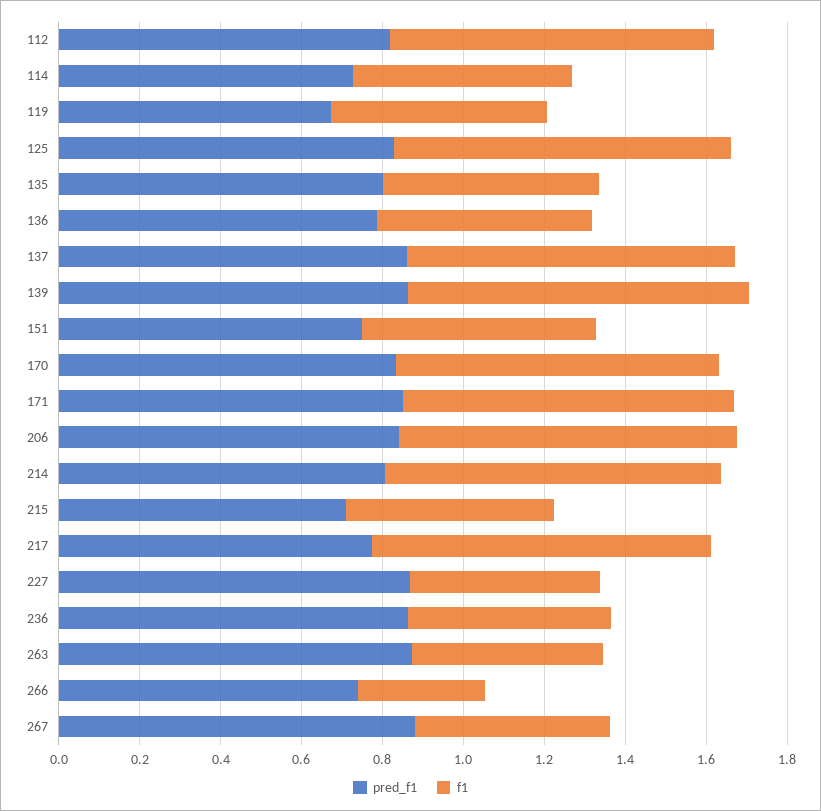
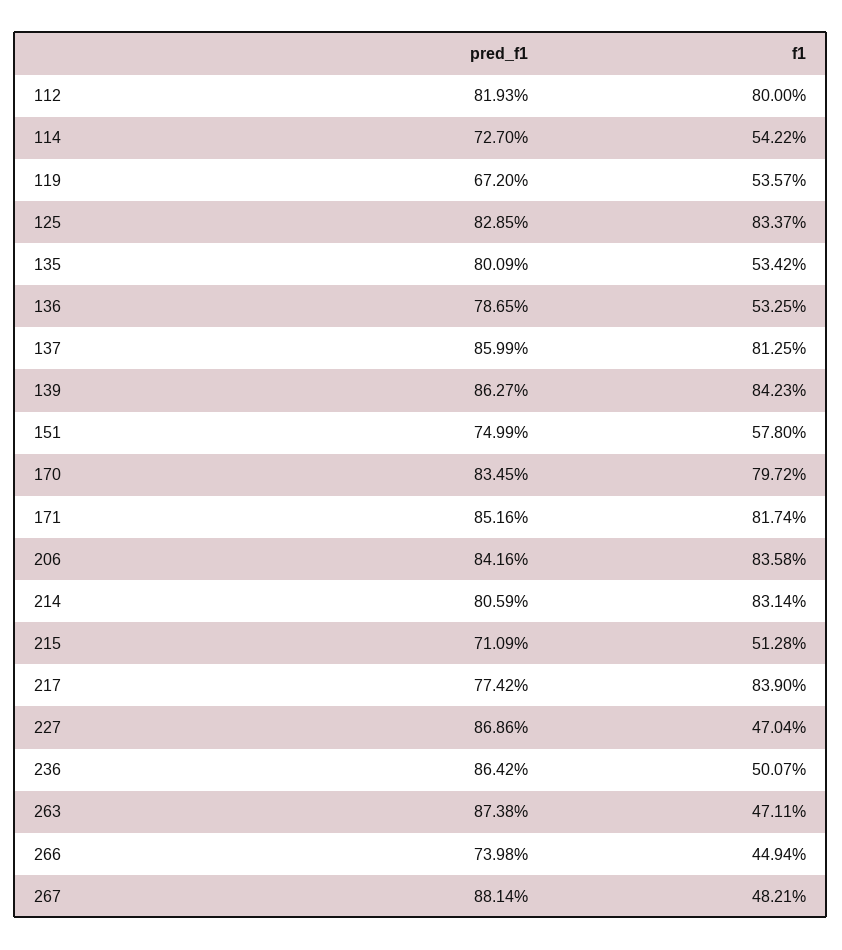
  {
    "pred_f1": {
      "112": 0.8193,
      "114": 0.727,
      "119": 0.672,
      "125": 0.8285,
      "135": 0.8009,
      "136": 0.7865,
      "137": 0.8599,
      "139": 0.8627,
      "151": 0.7499,
      "170": 0.8345,
      "171": 0.8516,
      "206": 0.8416,
      "214": 0.8059,
      "215": 0.7109,
      "217": 0.7742,
      "227": 0.8686,
      "236": 0.8642,
      "263": 0.8738,
      "266": 0.7398,
      "267": 0.8814
    },
    "f1": {
      "112": 0.8,
      "114": 0.5422,
      "119": 0.5357,
      "125": 0.8337,
      "135": 0.5342,
      "136": 0.5325,
      "137": 0.8125,
      "139": 0.8423,
      "151": 0.578,
      "170": 0.7972,
      "171": 0.8174,
      "206": 0.8358,
      "214": 0.8314,
      "215": 0.5128,
      "217": 0.839,
      "227": 0.4704,
      "236": 0.5007,
      "263": 0.4711,
-     "266": 0.3,
+     "266": 0.4494,
      "267": 0.4821
    }
  }

